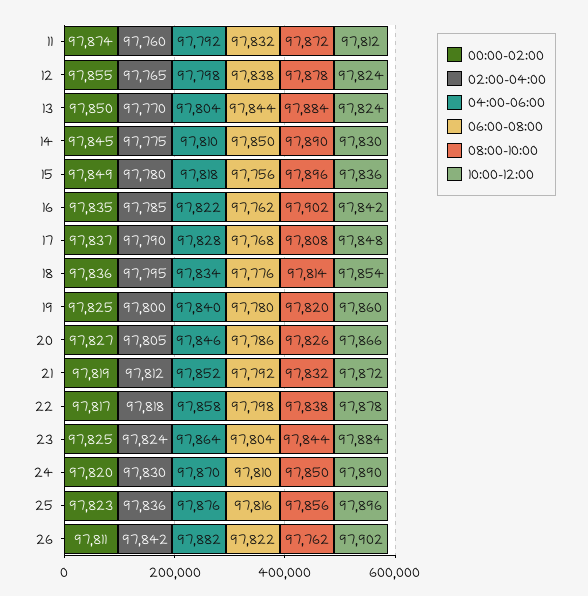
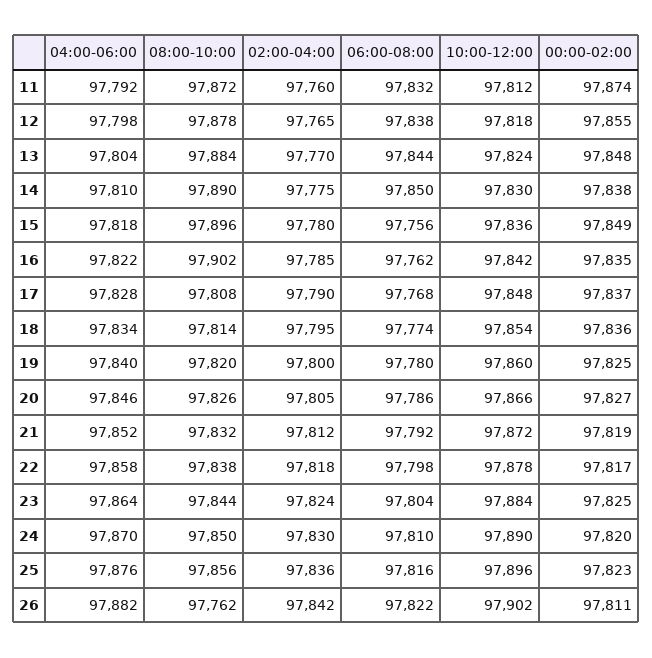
  {
    "00:00-02:00": {
      "11": 97874,
      "12": 97855,
-     "13": 97850,
+     "13": 97848,
-     "14": 97845,
+     "14": 97838,
      "15": 97849,
      "16": 97835,
      "17": 97837,
      "18": 97836,
      "19": 97825,
      "20": 97827,
      "21": 97819,
      "22": 97817,
      "23": 97825,
      "24": 97820,
      "25": 97823,
      "26": 97811
    },
    "02:00-04:00": {
      "11": 97760,
      "12": 97765,
      "13": 97770,
      "14": 97775,
      "15": 97780,
      "16": 97785,
      "17": 97790,
      "18": 97795,
      "19": 97800,
      "20": 97805,
      "21": 97812,
      "22": 97818,
      "23": 97824,
      "24": 97830,
      "25": 97836,
      "26": 97842
    },
    "04:00-06:00": {
      "11": 97792,
      "12": 97798,
      "13": 97804,
      "14": 97810,
      "15": 97818,
      "16": 97822,
      "17": 97828,
      "18": 97834,
      "19": 97840,
      "20": 97846,
      "21": 97852,
      "22": 97858,
      "23": 97864,
      "24": 97870,
      "25": 97876,
      "26": 97882
    },
    "06:00-08:00": {
      "11": 97832,
      "12": 97838,
      "13": 97844,
      "14": 97850,
      "15": 97756,
      "16": 97762,
      "17": 97768,
-     "18": 97776,
+     "18": 97774,
      "19": 97780,
      "20": 97786,
      "21": 97792,
      "22": 97798,
      "23": 97804,
      "24": 97810,
      "25": 97816,
      "26": 97822
    },
    "08:00-10:00": {
      "11": 97872,
      "12": 97878,
      "13": 97884,
      "14": 97890,
      "15": 97896,
      "16": 97902,
      "17": 97808,
      "18": 97814,
      "19": 97820,
      "20": 97826,
      "21": 97832,
      "22": 97838,
      "23": 97844,
      "24": 97850,
      "25": 97856,
      "26": 97762
    },
    "10:00-12:00": {
      "11": 97812,
-     "12": 97824,
+     "12": 97818,
      "13": 97824,
      "14": 97830,
      "15": 97836,
      "16": 97842,
      "17": 97848,
      "18": 97854,
      "19": 97860,
      "20": 97866,
      "21": 97872,
      "22": 97878,
      "23": 97884,
      "24": 97890,
      "25": 97896,
      "26": 97902
    }
  }

